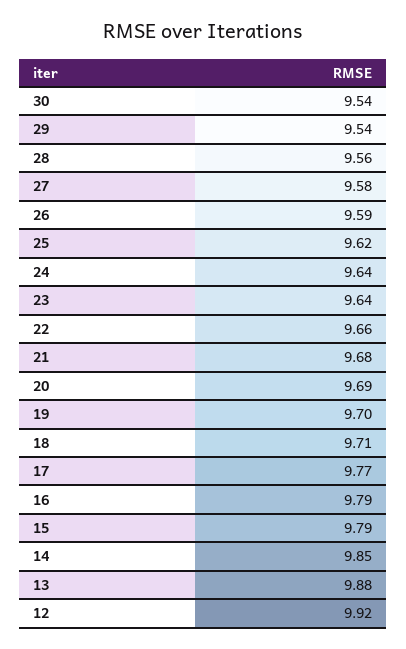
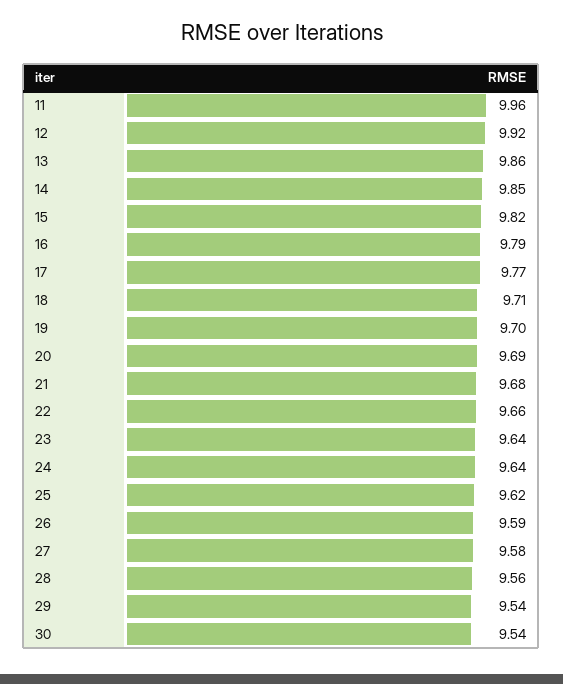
  {
    "30": 9.54,
    "29": 9.54,
    "28": 9.56,
    "27": 9.58,
    "26": 9.59,
    "25": 9.62,
    "24": 9.64,
    "23": 9.64,
    "22": 9.66,
    "21": 9.68,
    "20": 9.69,
    "19": 9.7,
    "18": 9.71,
    "17": 9.77,
    "16": 9.79,
-   "15": 9.79,
+   "15": 9.82,
    "14": 9.85,
-   "13": 9.88,
+   "13": 9.86,
-   "12": 9.92
+   "12": 9.92,
+   "11": 9.96
  }

